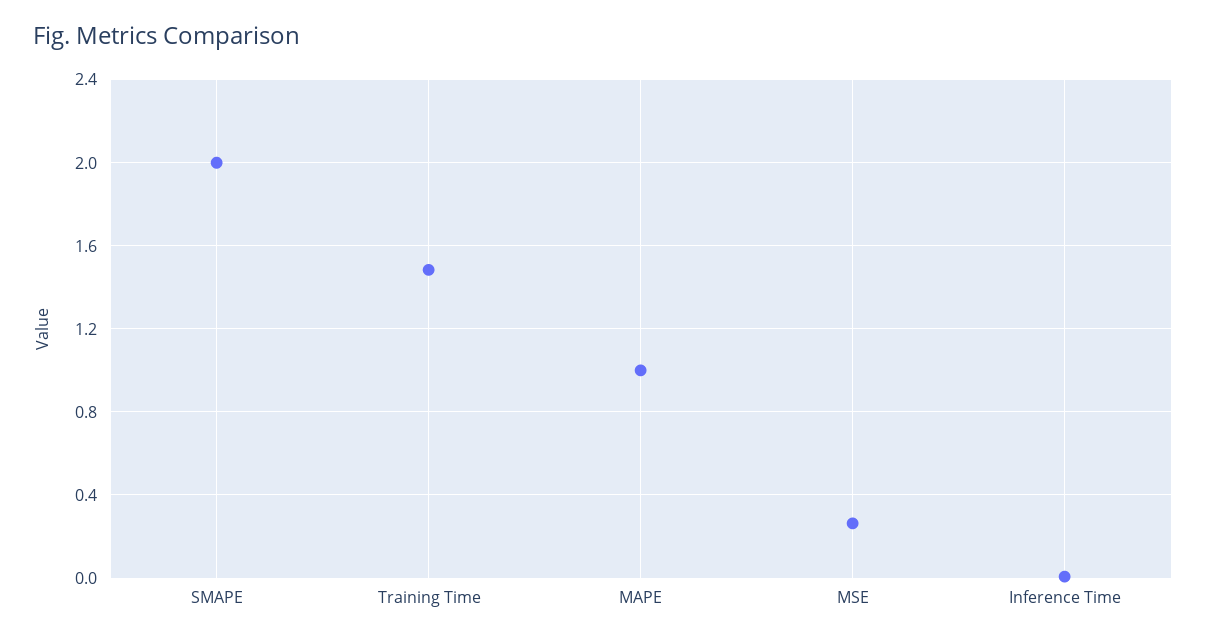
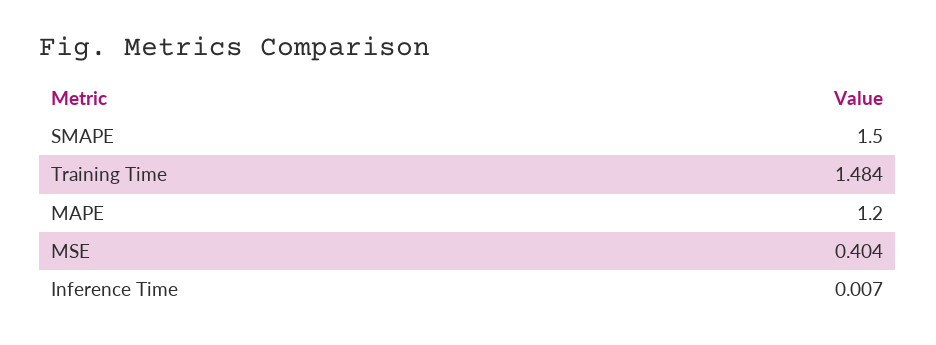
  {
-   "SMAPE": 2,
+   "SMAPE": 1.5,
    "Training Time": 1.484,
-   "MAPE": 1,
+   "MAPE": 1.2,
-   "MSE": 0.25,
+   "MSE": 0.404,
    "Inference Time": 0.007
  }

